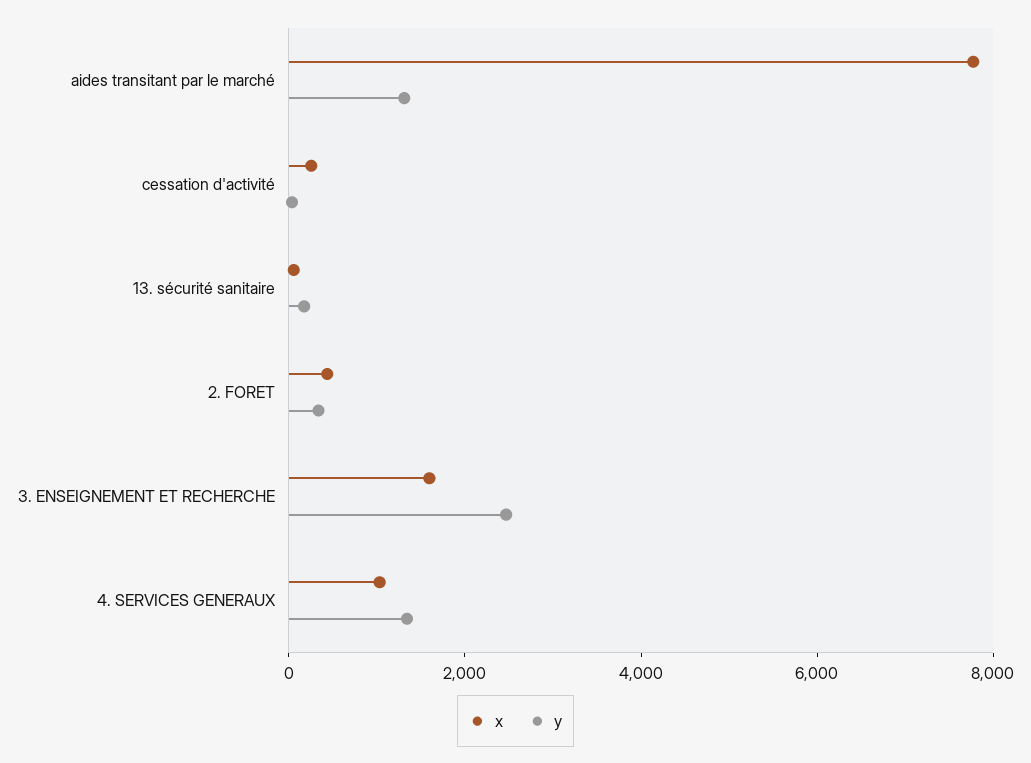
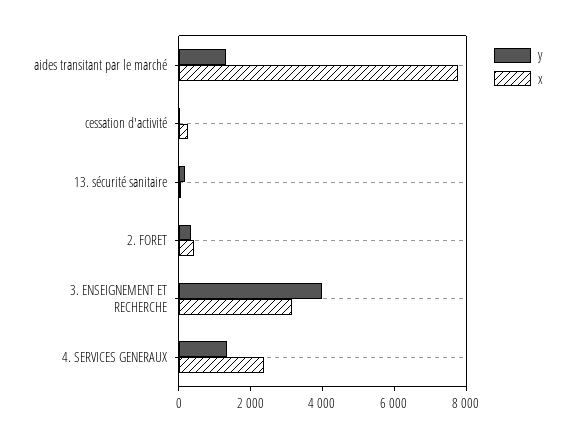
  {
    "x": {
      "aides transitant par le marché": 8000,
      "cessation d'activité": 500,
      "13. sécurité sanitaire": 0,
      "2. FORET": 500,
-     "3. ENSEIGNEMENT ET RECHERCHE": 1500,
+     "3. ENSEIGNEMENT ET RECHERCHE": 3000,
-     "4. SERVICES GENERAUX": 1000
+     "4. SERVICES GENERAUX": 2500
    },
    "y": {
      "aides transitant par le marché": 1500,
      "cessation d'activité": 0,
      "13. sécurité sanitaire": 0,
      "2. FORET": 500,
-     "3. ENSEIGNEMENT ET RECHERCHE": 2500,
+     "3. ENSEIGNEMENT ET RECHERCHE": 4000,
      "4. SERVICES GENERAUX": 1500
    }
  }

